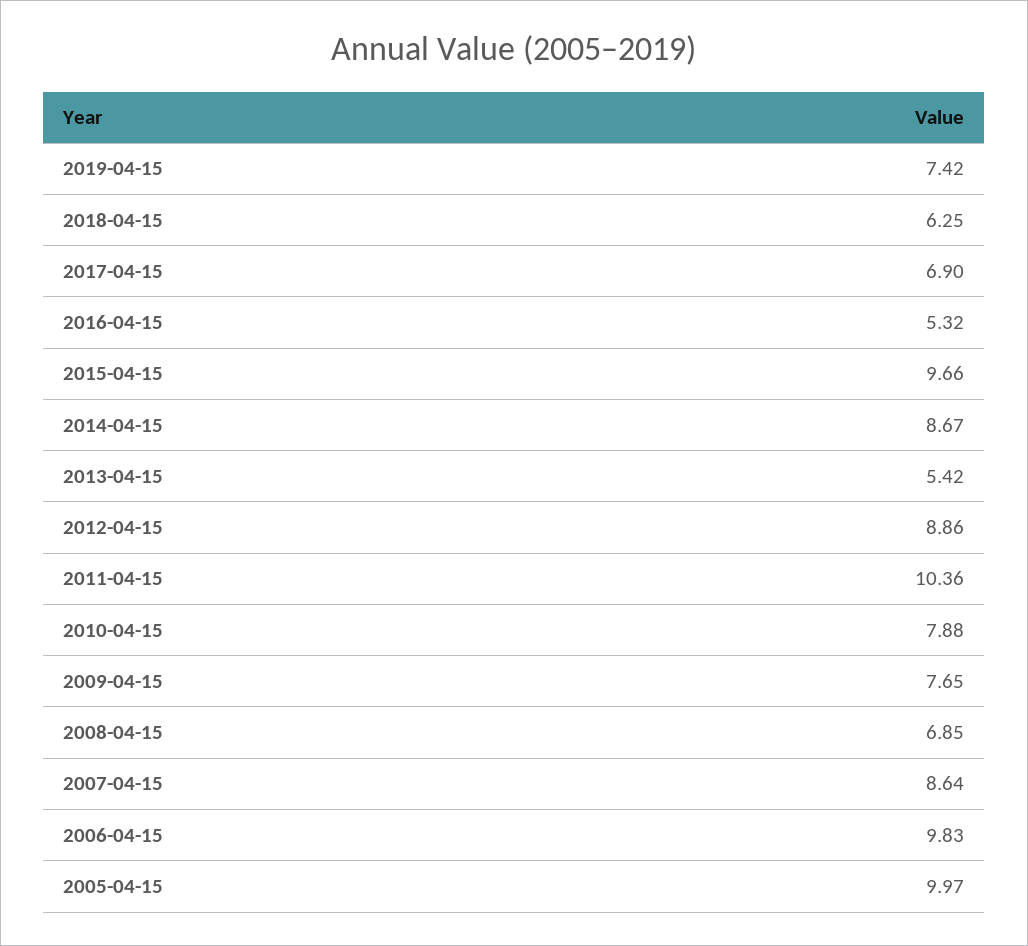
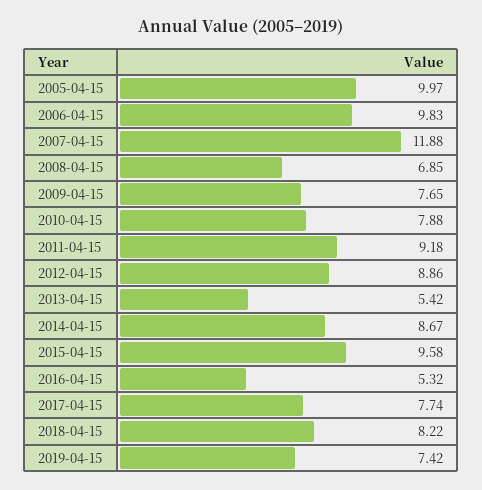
  {
    "2019-04-15": 7.42,
-   "2018-04-15": 6.25,
+   "2018-04-15": 8.22,
-   "2017-04-15": 6.9,
+   "2017-04-15": 7.74,
    "2016-04-15": 5.32,
-   "2015-04-15": 9.66,
+   "2015-04-15": 9.58,
    "2014-04-15": 8.67,
    "2013-04-15": 5.42,
    "2012-04-15": 8.86,
-   "2011-04-15": 10.36,
+   "2011-04-15": 9.18,
    "2010-04-15": 7.88,
    "2009-04-15": 7.65,
    "2008-04-15": 6.85,
-   "2007-04-15": 8.64,
+   "2007-04-15": 11.88,
    "2006-04-15": 9.83,
    "2005-04-15": 9.97
  }

